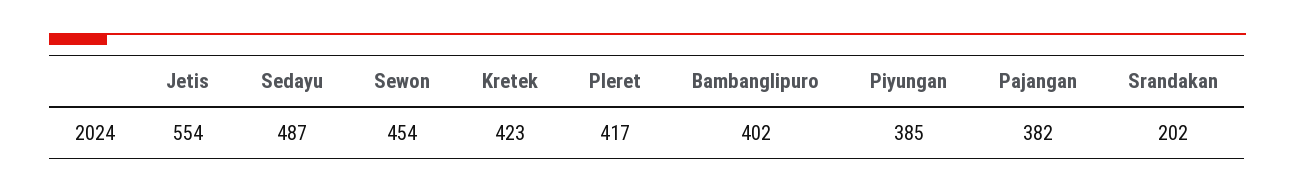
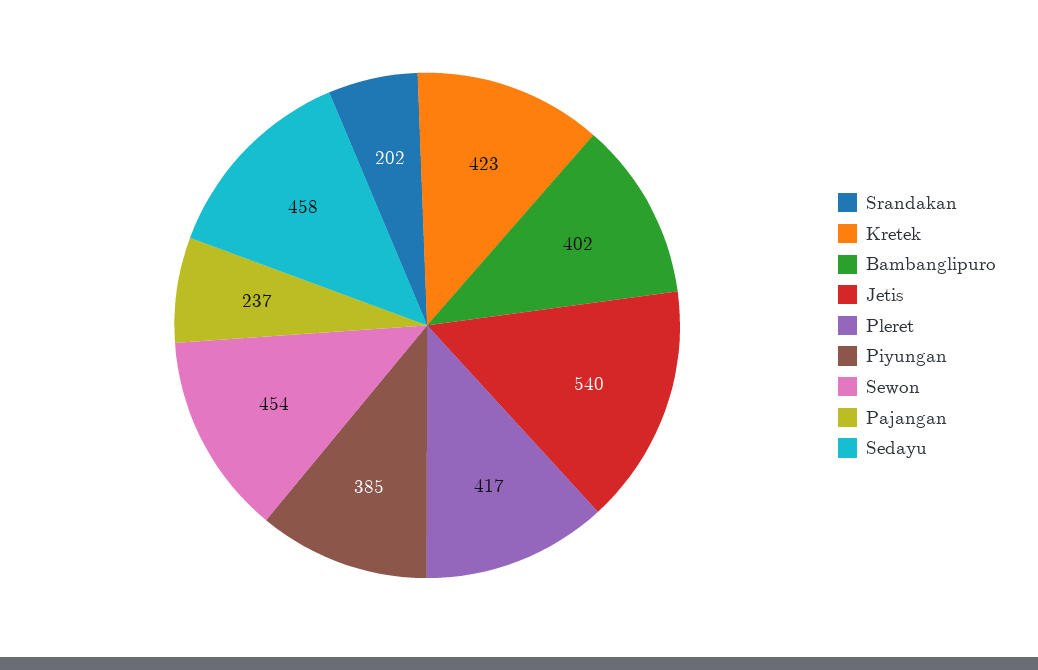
  {
-   "Jetis": 554,
+   "Jetis": 540,
-   "Sedayu": 487,
+   "Sedayu": 458,
    "Sewon": 454,
    "Kretek": 423,
    "Pleret": 417,
    "Bambanglipuro": 402,
    "Piyungan": 385,
-   "Pajangan": 382,
+   "Pajangan": 237,
    "Srandakan": 202
  }

